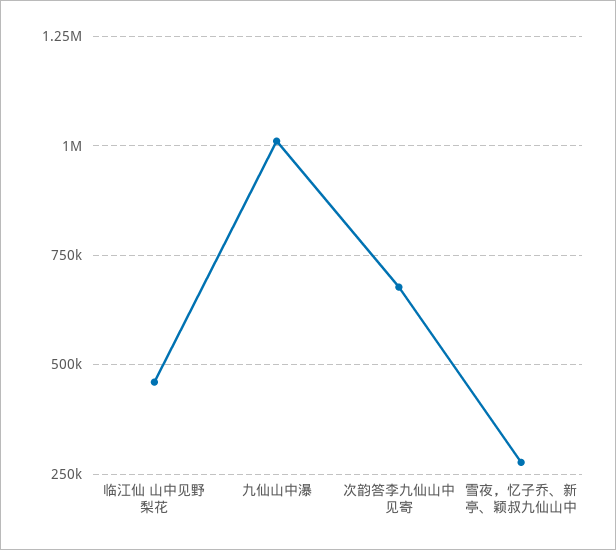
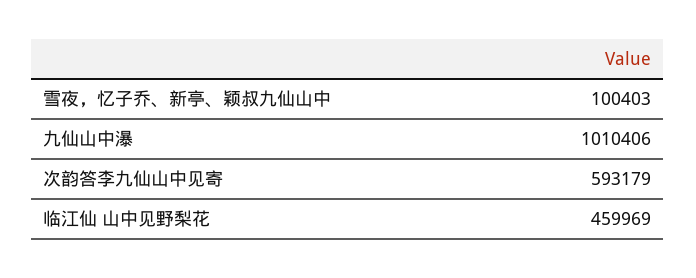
  {
    "临江仙 山中见野梨花": 459969,
    "九仙山中瀑": 1010406,
-   "次韵答李九仙山中见寄": 675000,
+   "次韵答李九仙山中见寄": 593179,
-   "雪夜，忆子乔、新亭、颖叔九仙山中": 275000
+   "雪夜，忆子乔、新亭、颖叔九仙山中": 100403
  }

